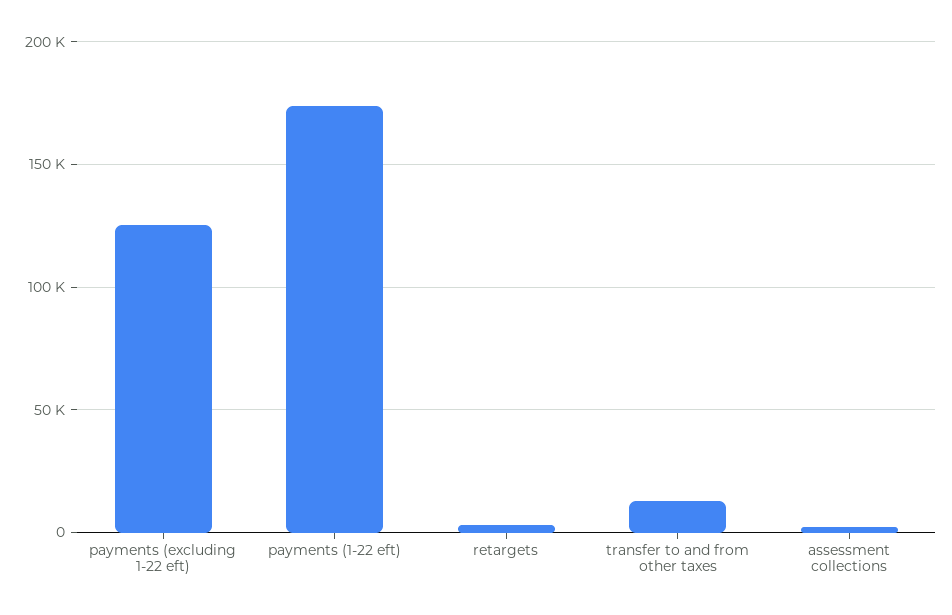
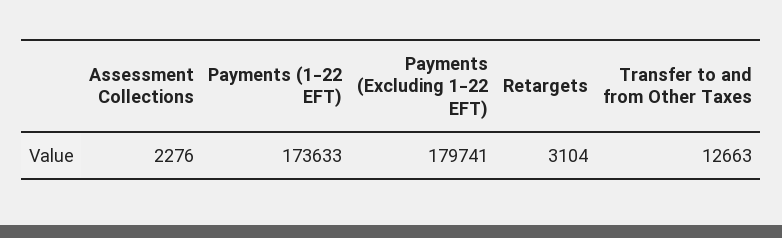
  {
-   "payments (excluding 1-22 eft)": 125000,
+   "payments (excluding 1-22 eft)": 179741,
    "payments (1-22 eft)": 173633,
    "retargets": 3104,
    "transfer to and from other taxes": 12663,
    "assessment collections": 2276
  }

